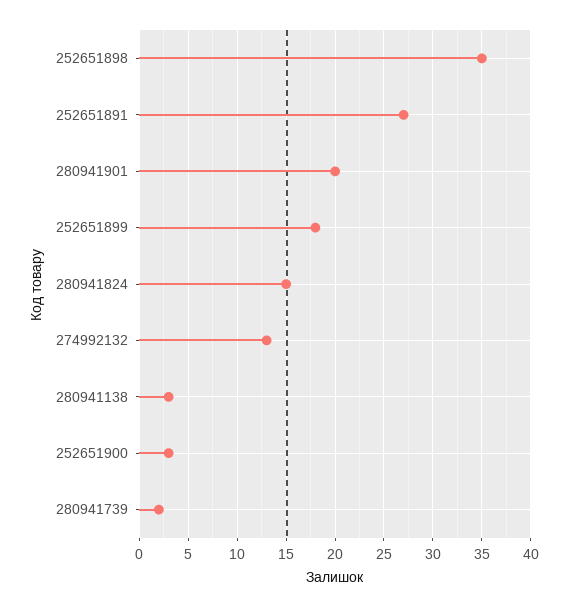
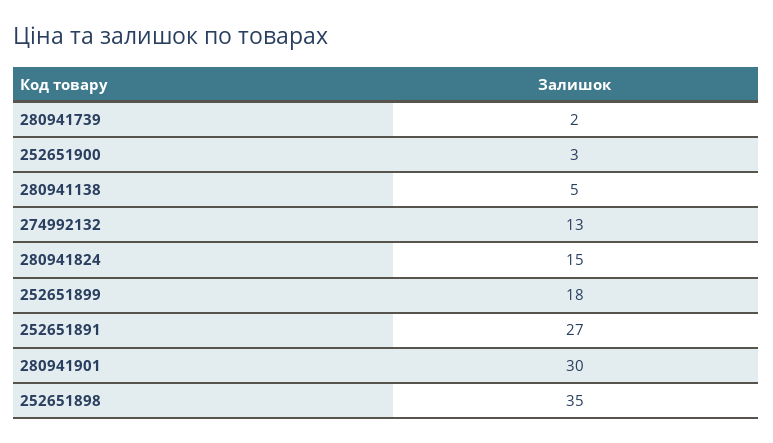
  {
    "252651898": 35,
    "252651891": 27,
-   "280941901": 20,
+   "280941901": 30,
    "252651899": 18,
    "280941824": 15,
    "274992132": 13,
-   "280941138": 3,
+   "280941138": 5,
    "252651900": 3,
    "280941739": 2
  }

